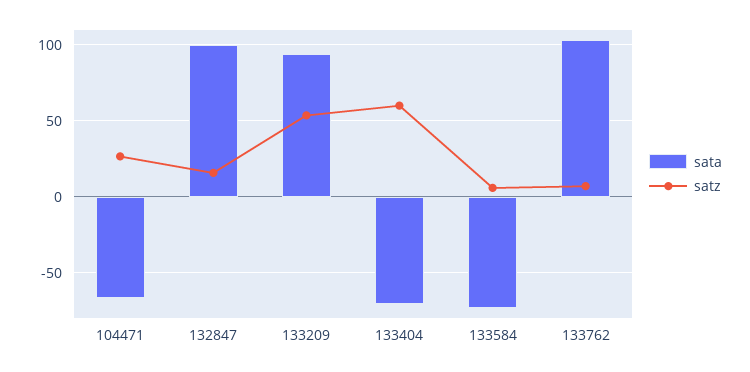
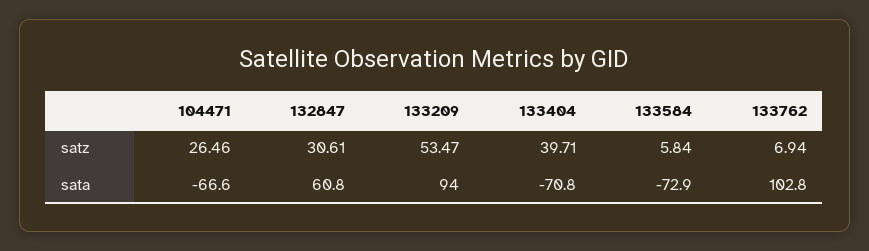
  {
    "sata": {
      "104471": -66.6,
-     "132847": 100,
+     "132847": 60.8,
      "133209": 94,
      "133404": -70.8,
      "133584": -72.9,
      "133762": 102.8
    },
    "satz": {
      "104471": 26.46,
-     "132847": 15,
+     "132847": 30.61,
      "133209": 53.47,
-     "133404": 60,
+     "133404": 39.71,
      "133584": 5.84,
      "133762": 6.94
    }
  }

